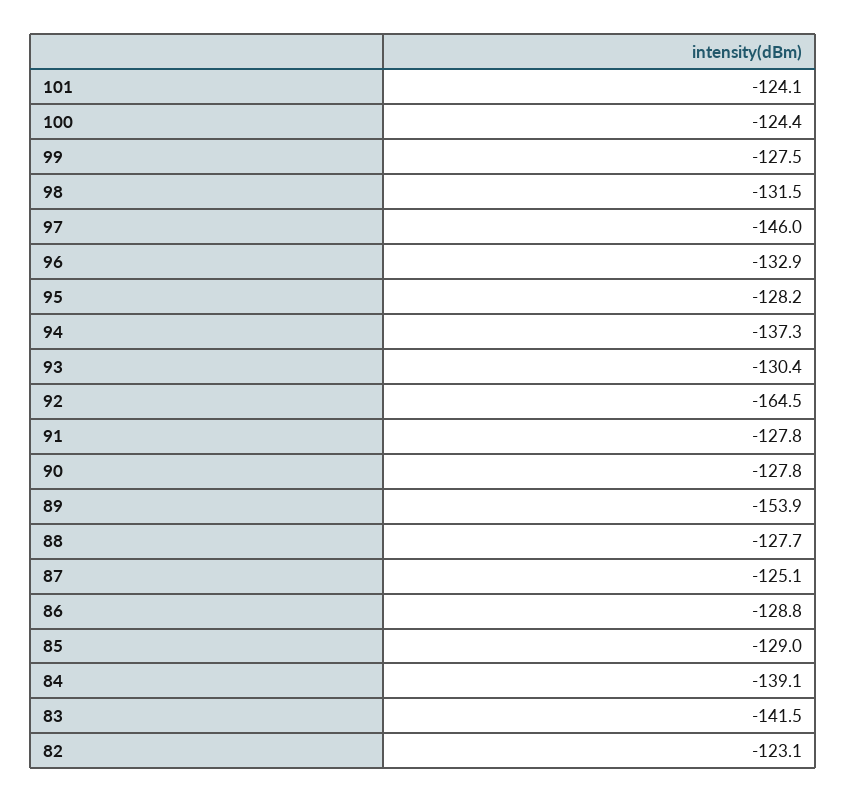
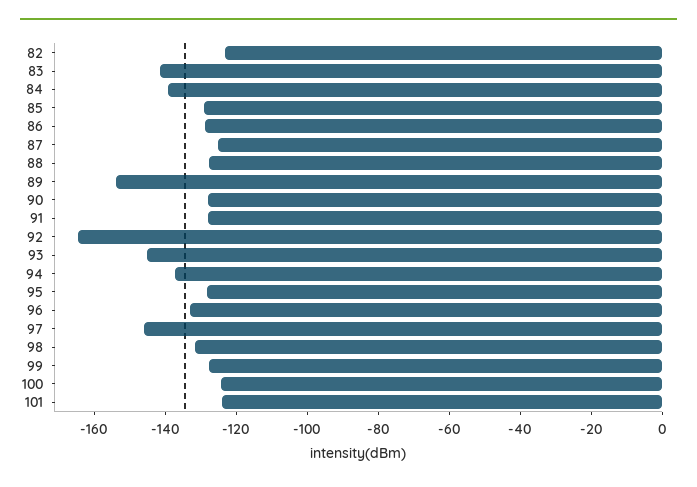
  {
    "101": -124.1,
    "100": -124.4,
    "99": -127.5,
    "98": -131.5,
    "97": -146,
    "96": -132.9,
    "95": -128.2,
    "94": -137.3,
-   "93": -130.4,
+   "93": -145,
    "92": -164.5,
    "91": -127.8,
    "90": -127.8,
    "89": -153.9,
    "88": -127.7,
    "87": -125.1,
    "86": -128.8,
    "85": -129,
    "84": -139.1,
    "83": -141.5,
    "82": -123.1
  }

